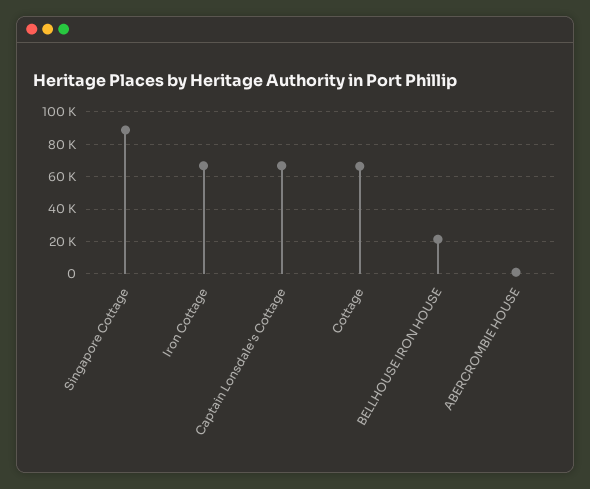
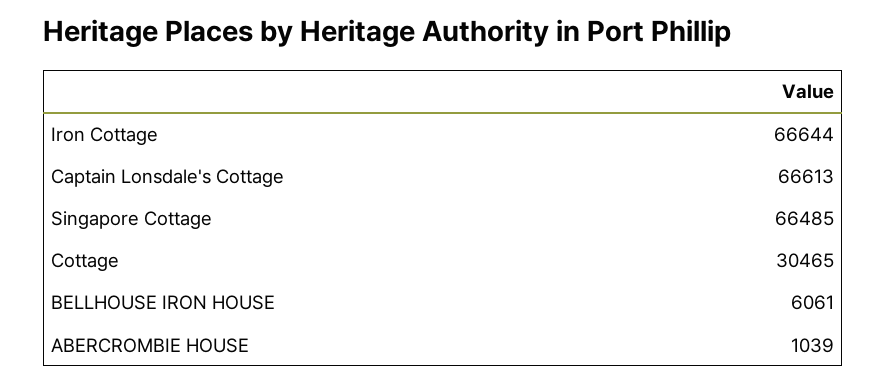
  {
-   "Singapore Cottage": 90000,
+   "Singapore Cottage": 66485,
    "Iron Cottage": 66644,
    "Captain Lonsdale's Cottage": 66613,
-   "Cottage": 65000,
+   "Cottage": 30465,
-   "BELLHOUSE IRON HOUSE": 20000,
+   "BELLHOUSE IRON HOUSE": 6061,
    "ABERCROMBIE HOUSE": 1039
  }

